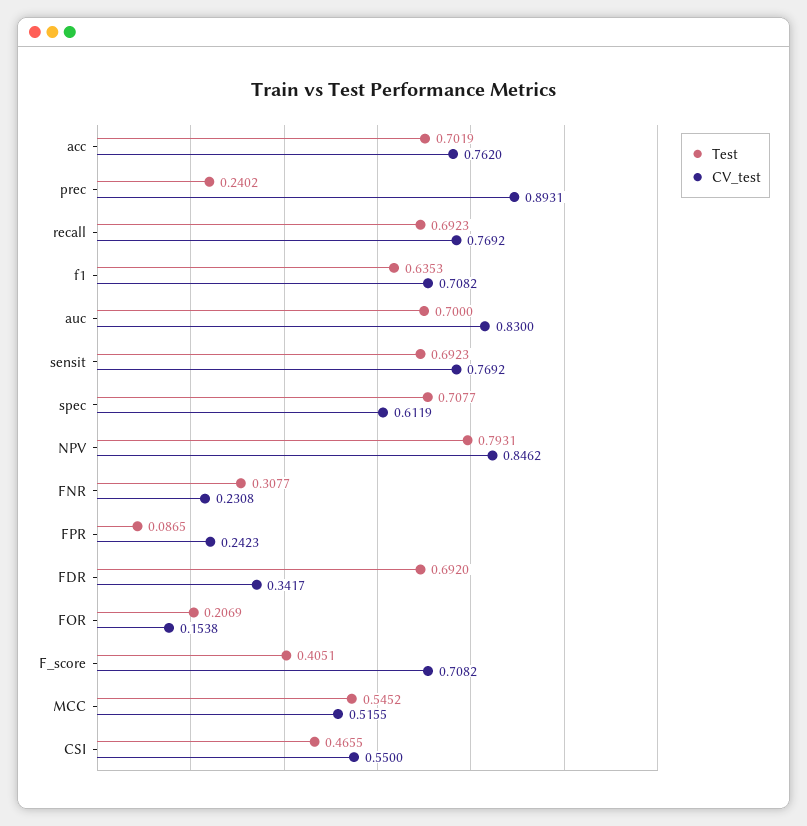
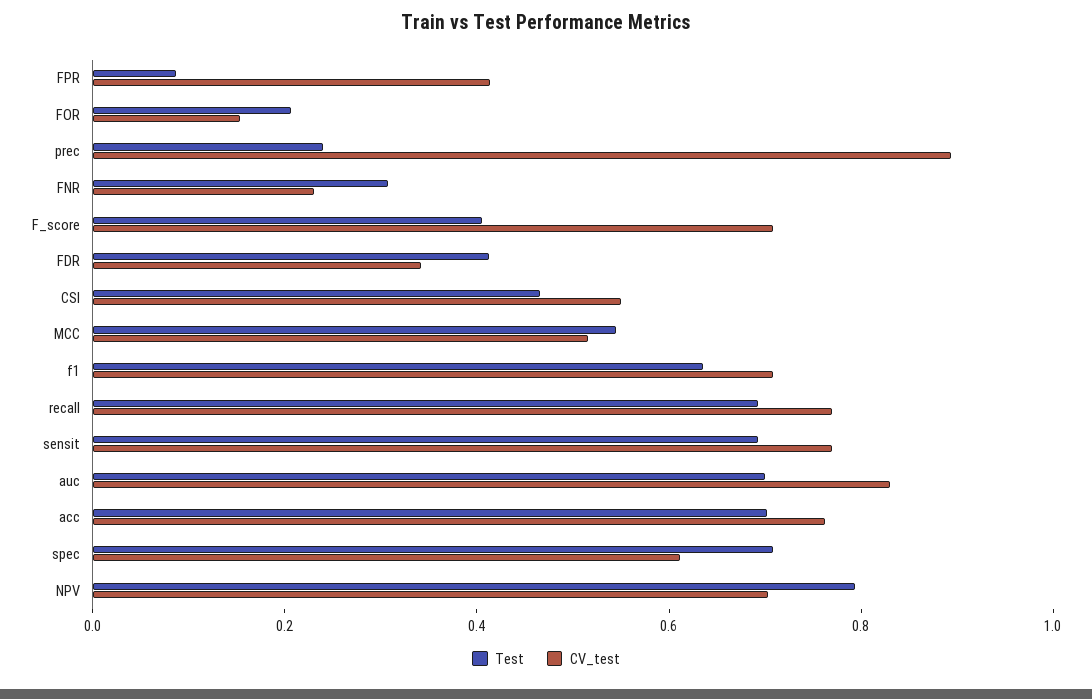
  {
    "Test": {
      "acc": 0.7019,
      "prec": 0.2402,
      "recall": 0.6923,
      "f1": 0.6353,
      "auc": 0.7,
      "sensit": 0.6923,
      "spec": 0.7077,
      "NPV": 0.7931,
      "FNR": 0.3077,
      "FPR": 0.0865,
-     "FDR": 0.692,
+     "FDR": 0.4,
      "FOR": 0.2069,
      "F_score": 0.4051,
      "MCC": 0.5452,
      "CSI": 0.4655
    },
    "CV_test": {
      "acc": 0.762,
      "prec": 0.8931,
      "recall": 0.7692,
      "f1": 0.7082,
      "auc": 0.83,
      "sensit": 0.7692,
      "spec": 0.6119,
-     "NPV": 0.8462,
+     "NPV": 0.7,
      "FNR": 0.2308,
-     "FPR": 0.2423,
+     "FPR": 0.4,
      "FDR": 0.3417,
      "FOR": 0.1538,
      "F_score": 0.7082,
      "MCC": 0.5155,
      "CSI": 0.55
    }
  }

